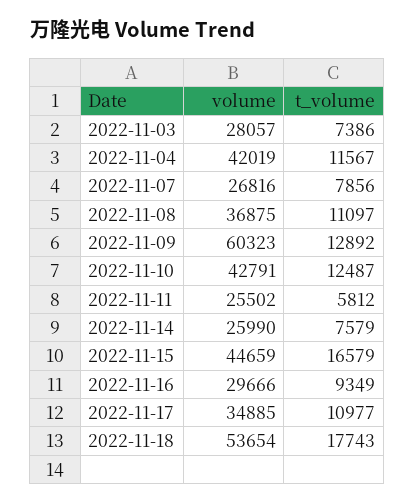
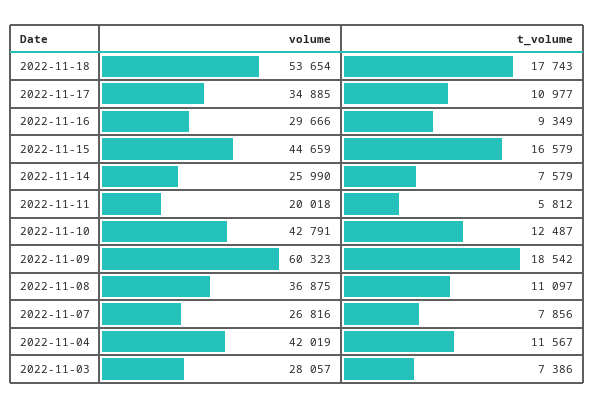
  {
    "volume": {
      "2022-11-03": 28057,
      "2022-11-04": 42019,
      "2022-11-07": 26816,
      "2022-11-08": 36875,
      "2022-11-09": 60323,
      "2022-11-10": 42791,
-     "2022-11-11": 25502,
+     "2022-11-11": 20018,
      "2022-11-14": 25990,
      "2022-11-15": 44659,
      "2022-11-16": 29666,
      "2022-11-17": 34885,
      "2022-11-18": 53654
    },
    "t_volume": {
      "2022-11-03": 7386,
      "2022-11-04": 11567,
      "2022-11-07": 7856,
      "2022-11-08": 11097,
-     "2022-11-09": 12892,
+     "2022-11-09": 18542,
      "2022-11-10": 12487,
      "2022-11-11": 5812,
      "2022-11-14": 7579,
      "2022-11-15": 16579,
      "2022-11-16": 9349,
      "2022-11-17": 10977,
      "2022-11-18": 17743
    }
  }

